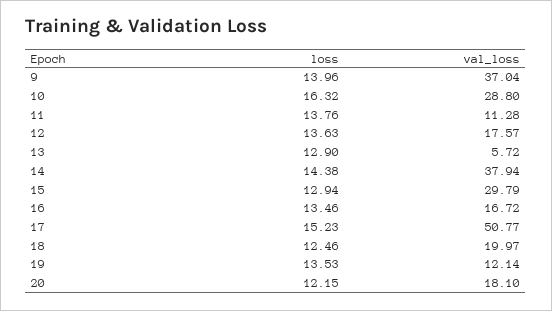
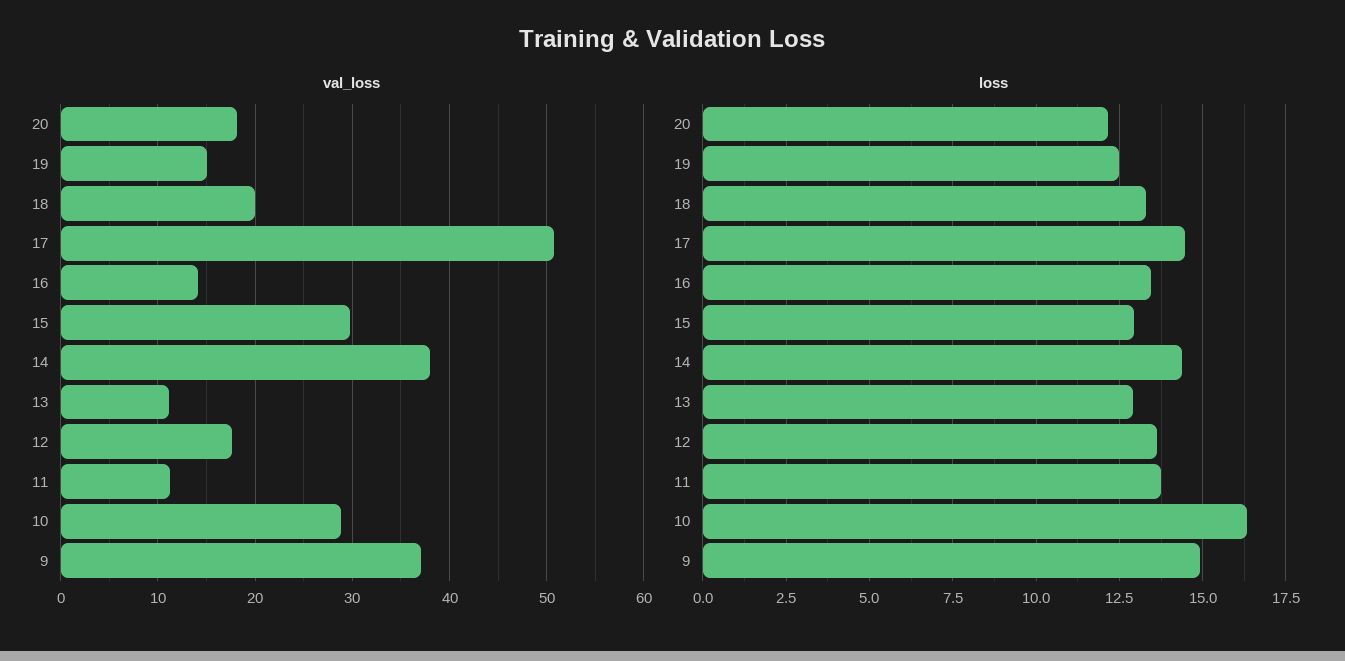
  {
    "loss": {
-     "9": 13.96,
+     "9": 15,
      "10": 16.32,
      "11": 13.76,
      "12": 13.63,
      "13": 12.9,
      "14": 14.38,
      "15": 12.94,
      "16": 13.46,
-     "17": 15.23,
+     "17": 14.5,
-     "18": 12.46,
+     "18": 13.25,
-     "19": 13.53,
+     "19": 12.5,
      "20": 12.15
    },
    "val_loss": {
      "9": 37.04,
      "10": 28.8,
      "11": 11.28,
      "12": 17.57,
-     "13": 5.72,
+     "13": 11,
      "14": 37.94,
      "15": 29.79,
-     "16": 16.72,
+     "16": 14,
      "17": 50.77,
      "18": 19.97,
-     "19": 12.14,
+     "19": 15,
      "20": 18.1
    }
  }

